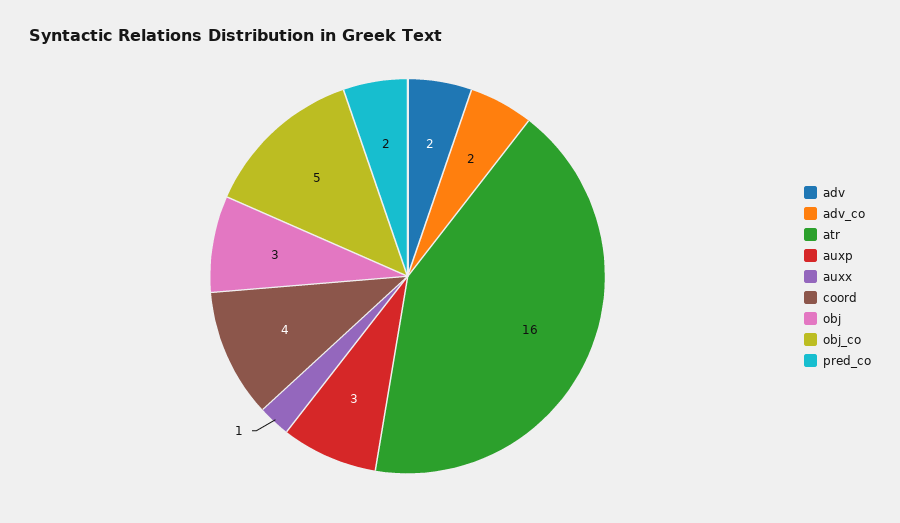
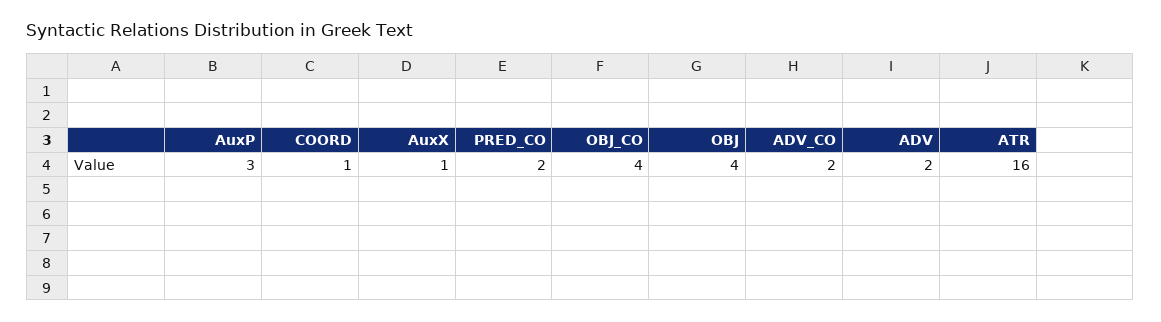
  {
    "adv": 2,
    "adv_co": 2,
    "atr": 16,
    "auxp": 3,
    "auxx": 1,
-   "coord": 4,
+   "coord": 1,
-   "obj": 3,
+   "obj": 4,
-   "obj_co": 5,
+   "obj_co": 4,
    "pred_co": 2
  }

